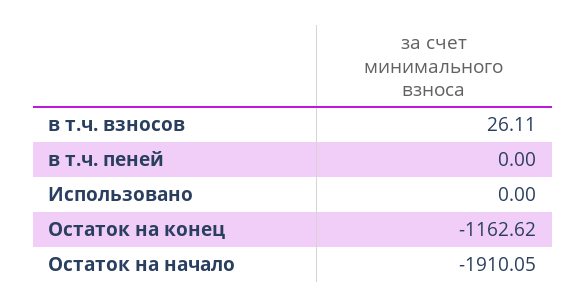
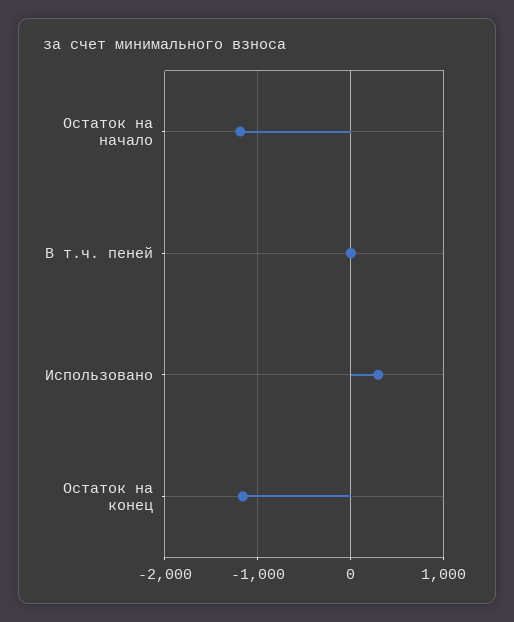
  {
-   "в т.ч. взносов": 26.11,
    "в т.ч. пеней": 0,
-   "Использовано": 0,
+   "Использовано": 300,
    "Остаток на конец": -1162.62,
-   "Остаток на начало": -1910.05
+   "Остаток на начало": -1200
  }

